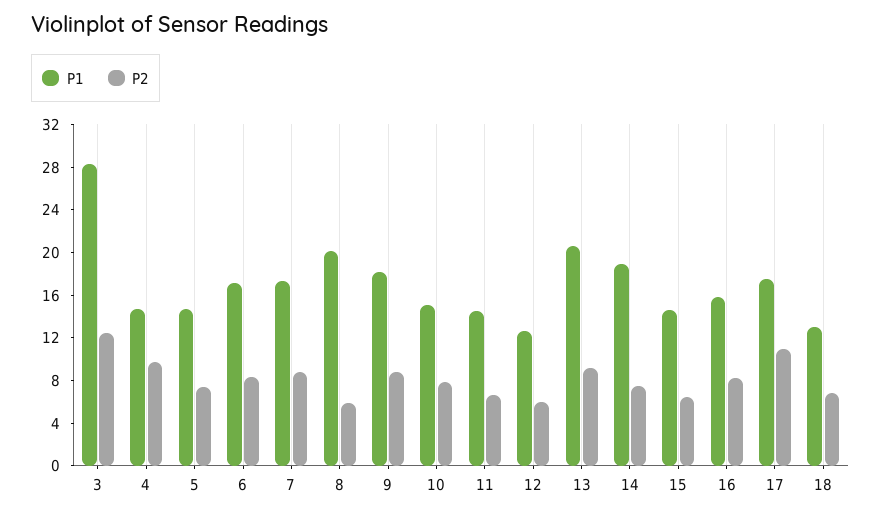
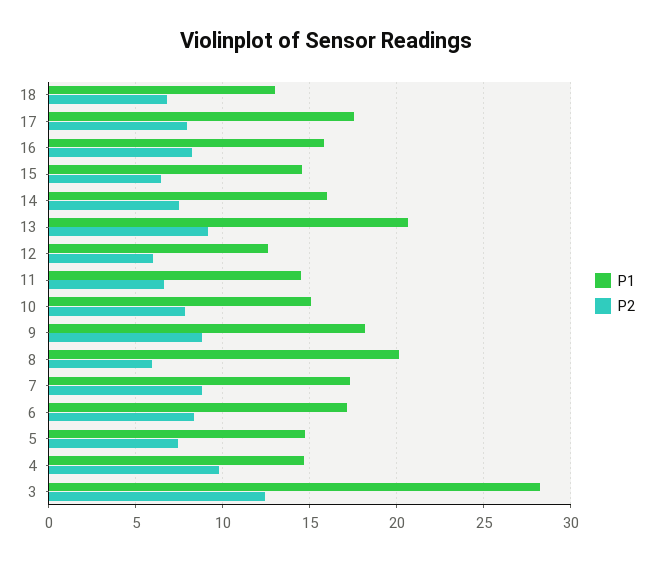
  {
    "P1": {
      "3": 28.5,
      "4": 14.5,
      "5": 14.5,
      "6": 17,
      "7": 17.5,
      "8": 20,
      "9": 18,
      "10": 15,
      "11": 14.5,
      "12": 12.5,
      "13": 20.5,
-     "14": 19,
+     "14": 16,
      "15": 14.5,
      "16": 16,
      "17": 17.5,
      "18": 13
    },
    "P2": {
      "3": 12.5,
      "4": 10,
      "5": 7.5,
      "6": 8.5,
      "7": 9,
      "8": 6,
      "9": 9,
      "10": 8,
      "11": 6.5,
      "12": 6,
      "13": 9,
      "14": 7.5,
      "15": 6.5,
      "16": 8.5,
-     "17": 11,
+     "17": 8,
      "18": 7
    }
  }

